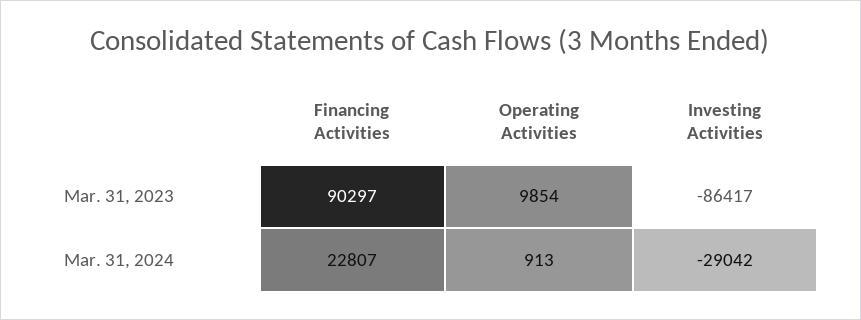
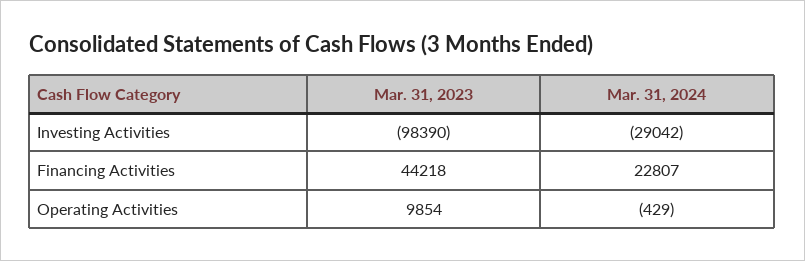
  {
    "Financing Activities": {
-     "Mar. 31, 2023": 90297,
+     "Mar. 31, 2023": 44218,
      "Mar. 31, 2024": 22807
    },
    "Operating Activities": {
      "Mar. 31, 2023": 9854,
-     "Mar. 31, 2024": 913
+     "Mar. 31, 2024": -429
    },
    "Investing Activities": {
-     "Mar. 31, 2023": -86417,
+     "Mar. 31, 2023": -98390,
      "Mar. 31, 2024": -29042
    }
  }

